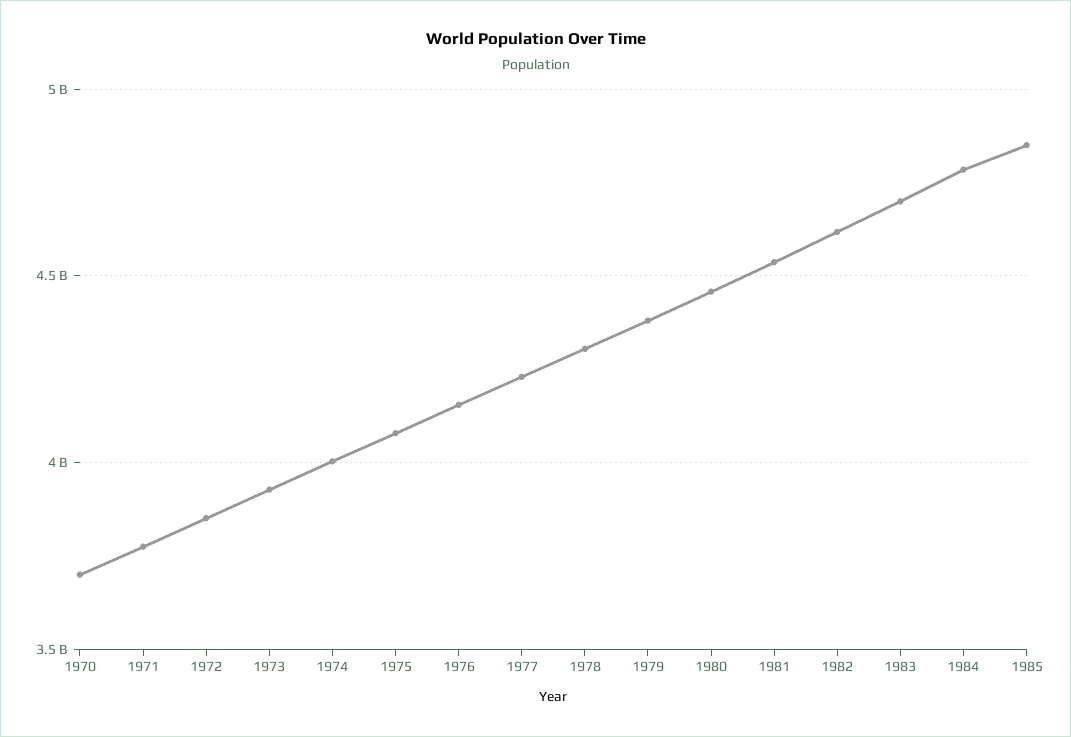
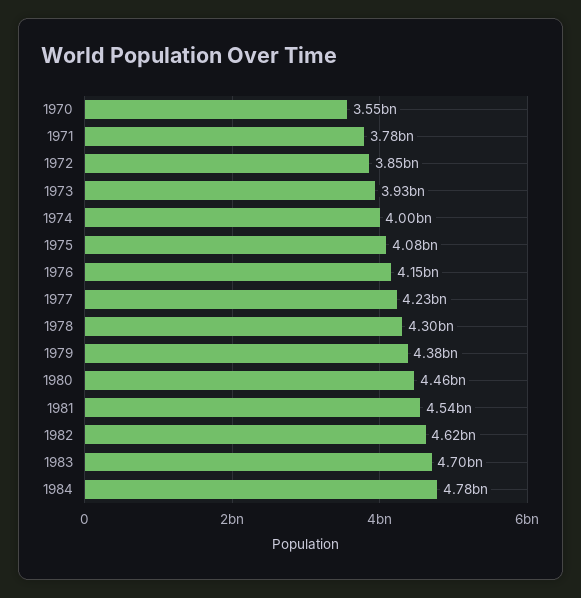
  {
-   "1970": 3700000000,
+   "1970": 3550000000,
    "1971": 3780000000,
    "1972": 3850000000,
    "1973": 3930000000,
    "1974": 4000000000,
    "1975": 4080000000,
    "1976": 4150000000,
    "1977": 4230000000,
    "1978": 4300000000,
    "1979": 4380000000,
    "1980": 4460000000,
    "1981": 4540000000,
    "1982": 4620000000,
    "1983": 4700000000,
-   "1984": 4780000000,
+   "1984": 4780000000
-   "1985": 4850000000
  }

